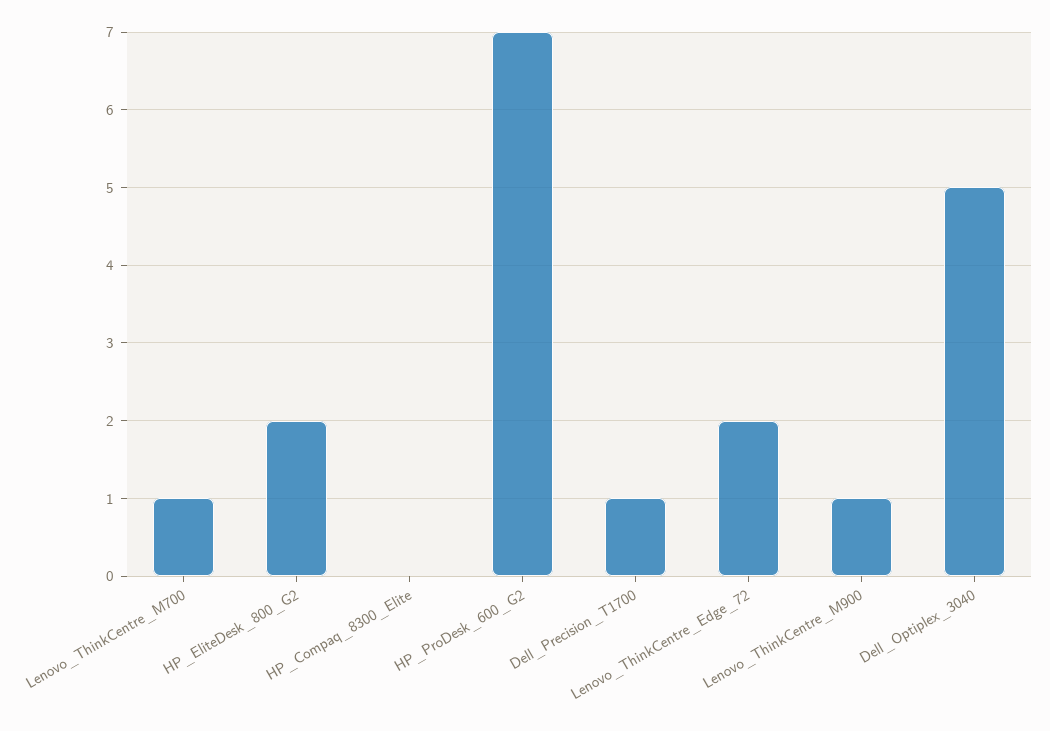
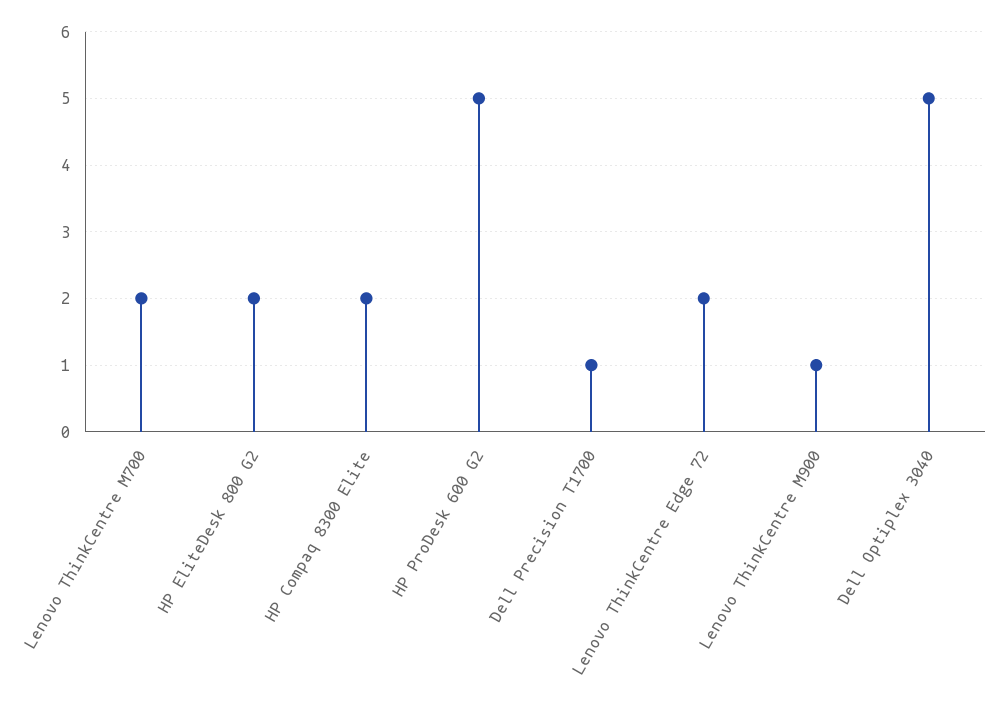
  {
-   "Lenovo_ThinkCentre_M700": 1,
+   "Lenovo_ThinkCentre_M700": 2,
    "HP_EliteDesk_800_G2": 2,
-   "HP_Compaq_8300_Elite": 0,
+   "HP_Compaq_8300_Elite": 2,
-   "HP_ProDesk_600_G2": 7,
+   "HP_ProDesk_600_G2": 5,
    "Dell_Precision_T1700": 1,
    "Lenovo_ThinkCentre_Edge_72": 2,
    "Lenovo_ThinkCentre_M900": 1,
    "Dell_Optiplex_3040": 5
  }

